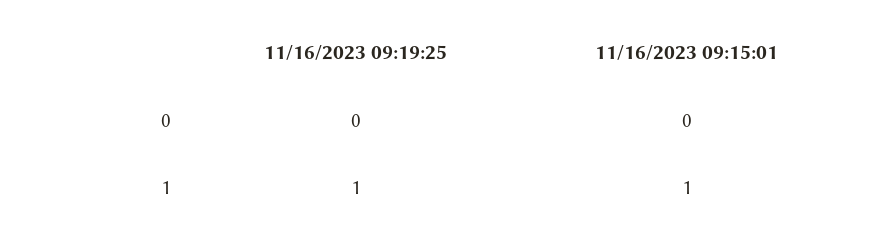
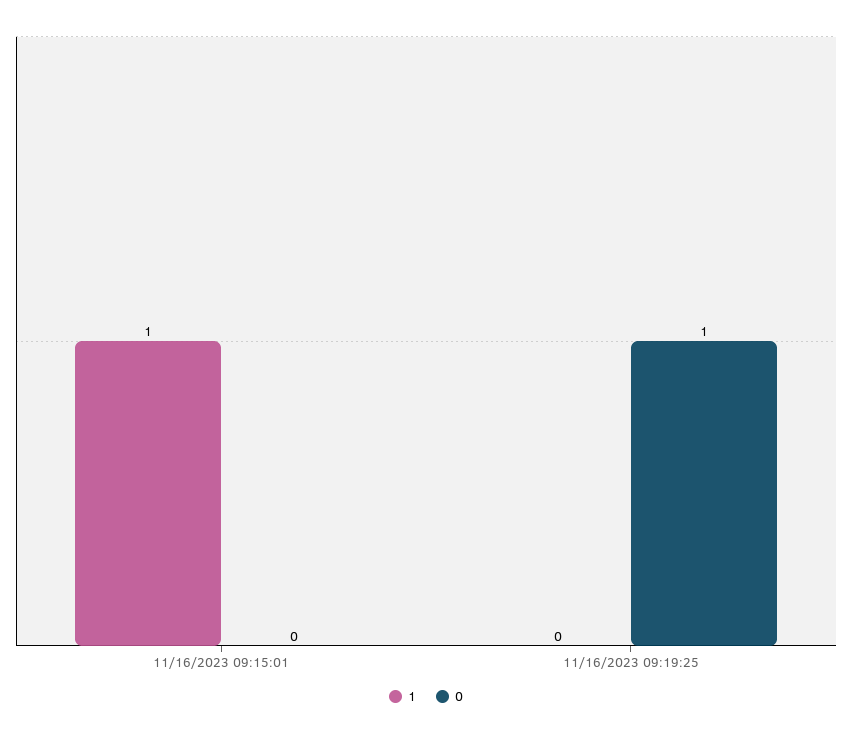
  {
    "0": {
-     "11/16/2023 09:19:25": 0,
+     "11/16/2023 09:19:25": 1,
      "11/16/2023 09:15:01": 0
    },
    "1": {
-     "11/16/2023 09:19:25": 1,
+     "11/16/2023 09:19:25": 0,
      "11/16/2023 09:15:01": 1
    }
  }

